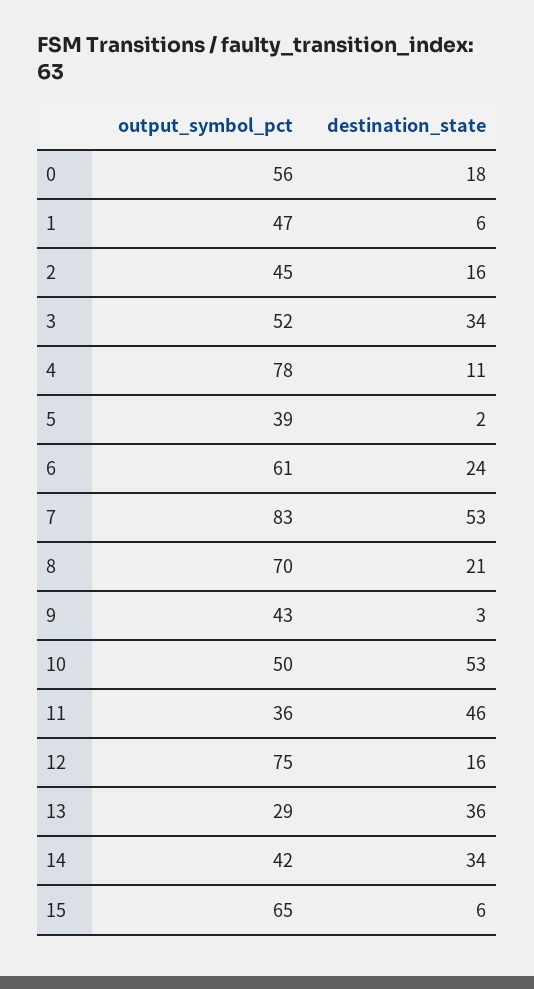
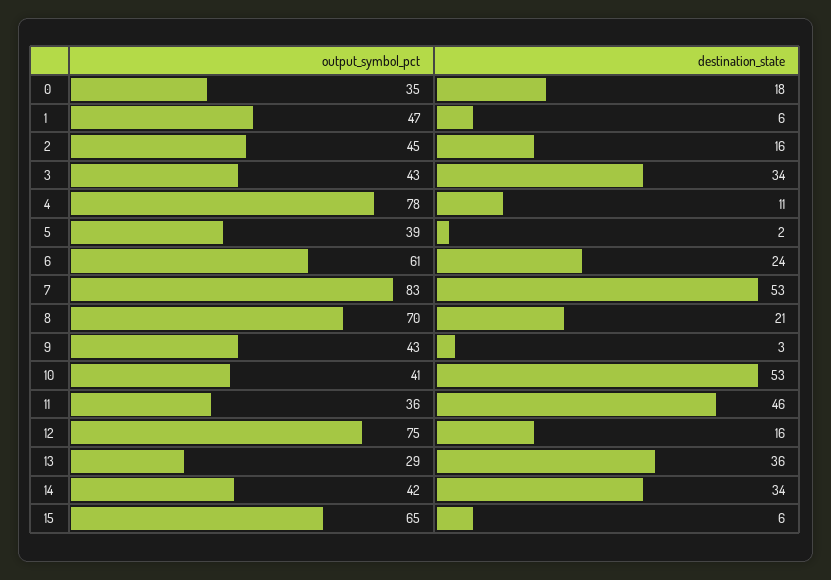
  {
    "output_symbol_pct": {
-     "0": 56,
+     "0": 35,
      "1": 47,
      "2": 45,
-     "3": 52,
+     "3": 43,
      "4": 78,
      "5": 39,
      "6": 61,
      "7": 83,
      "8": 70,
      "9": 43,
-     "10": 50,
+     "10": 41,
      "11": 36,
      "12": 75,
      "13": 29,
      "14": 42,
      "15": 65
    },
    "destination_state": {
      "0": 18,
      "1": 6,
      "2": 16,
      "3": 34,
      "4": 11,
      "5": 2,
      "6": 24,
      "7": 53,
      "8": 21,
      "9": 3,
      "10": 53,
      "11": 46,
      "12": 16,
      "13": 36,
      "14": 34,
      "15": 6
    }
  }

